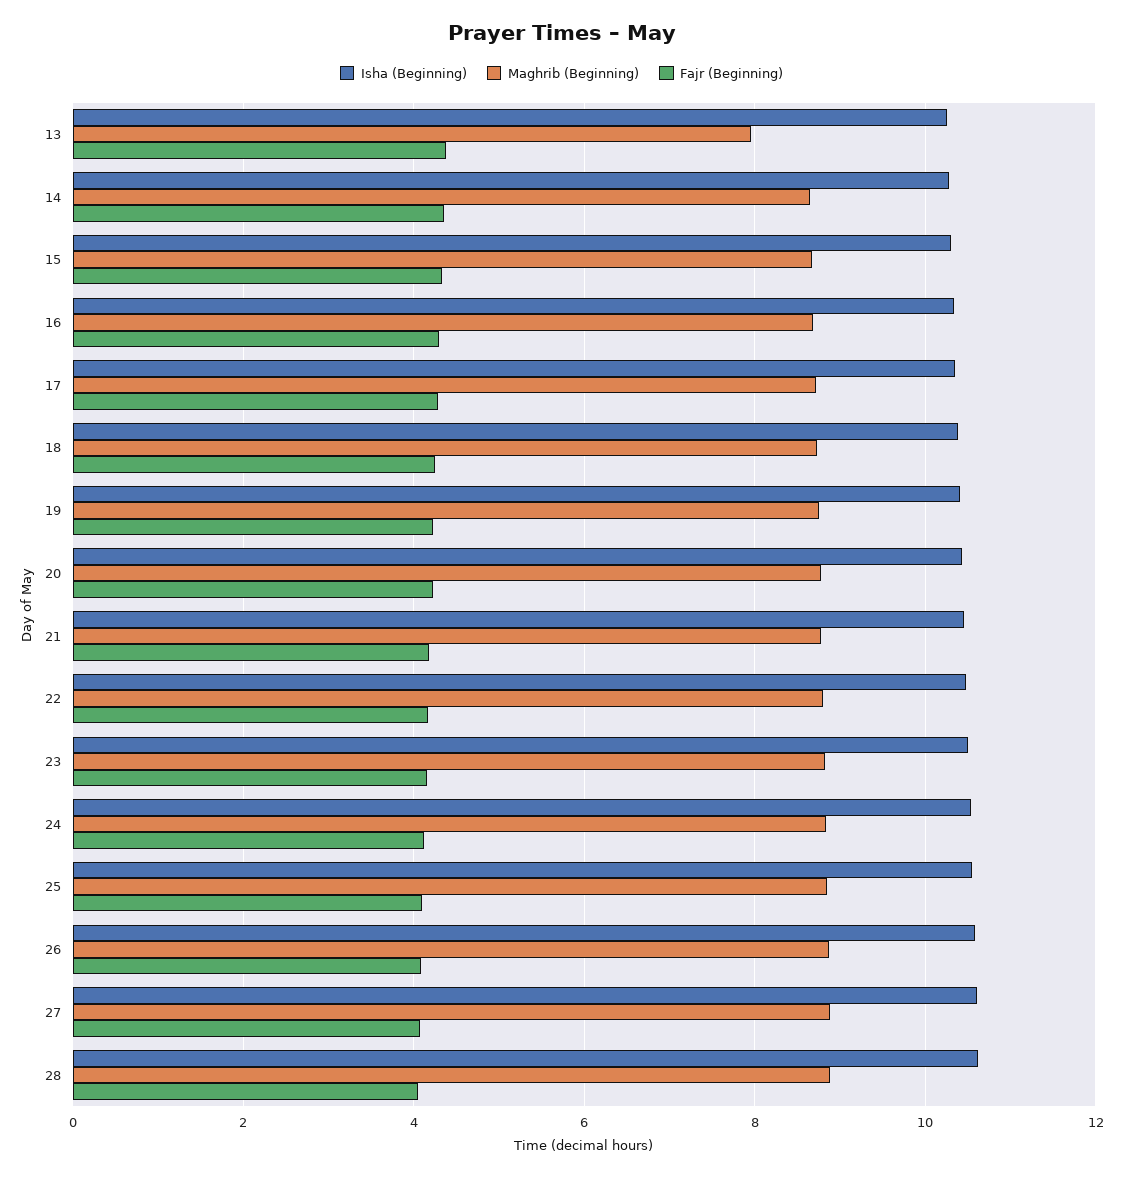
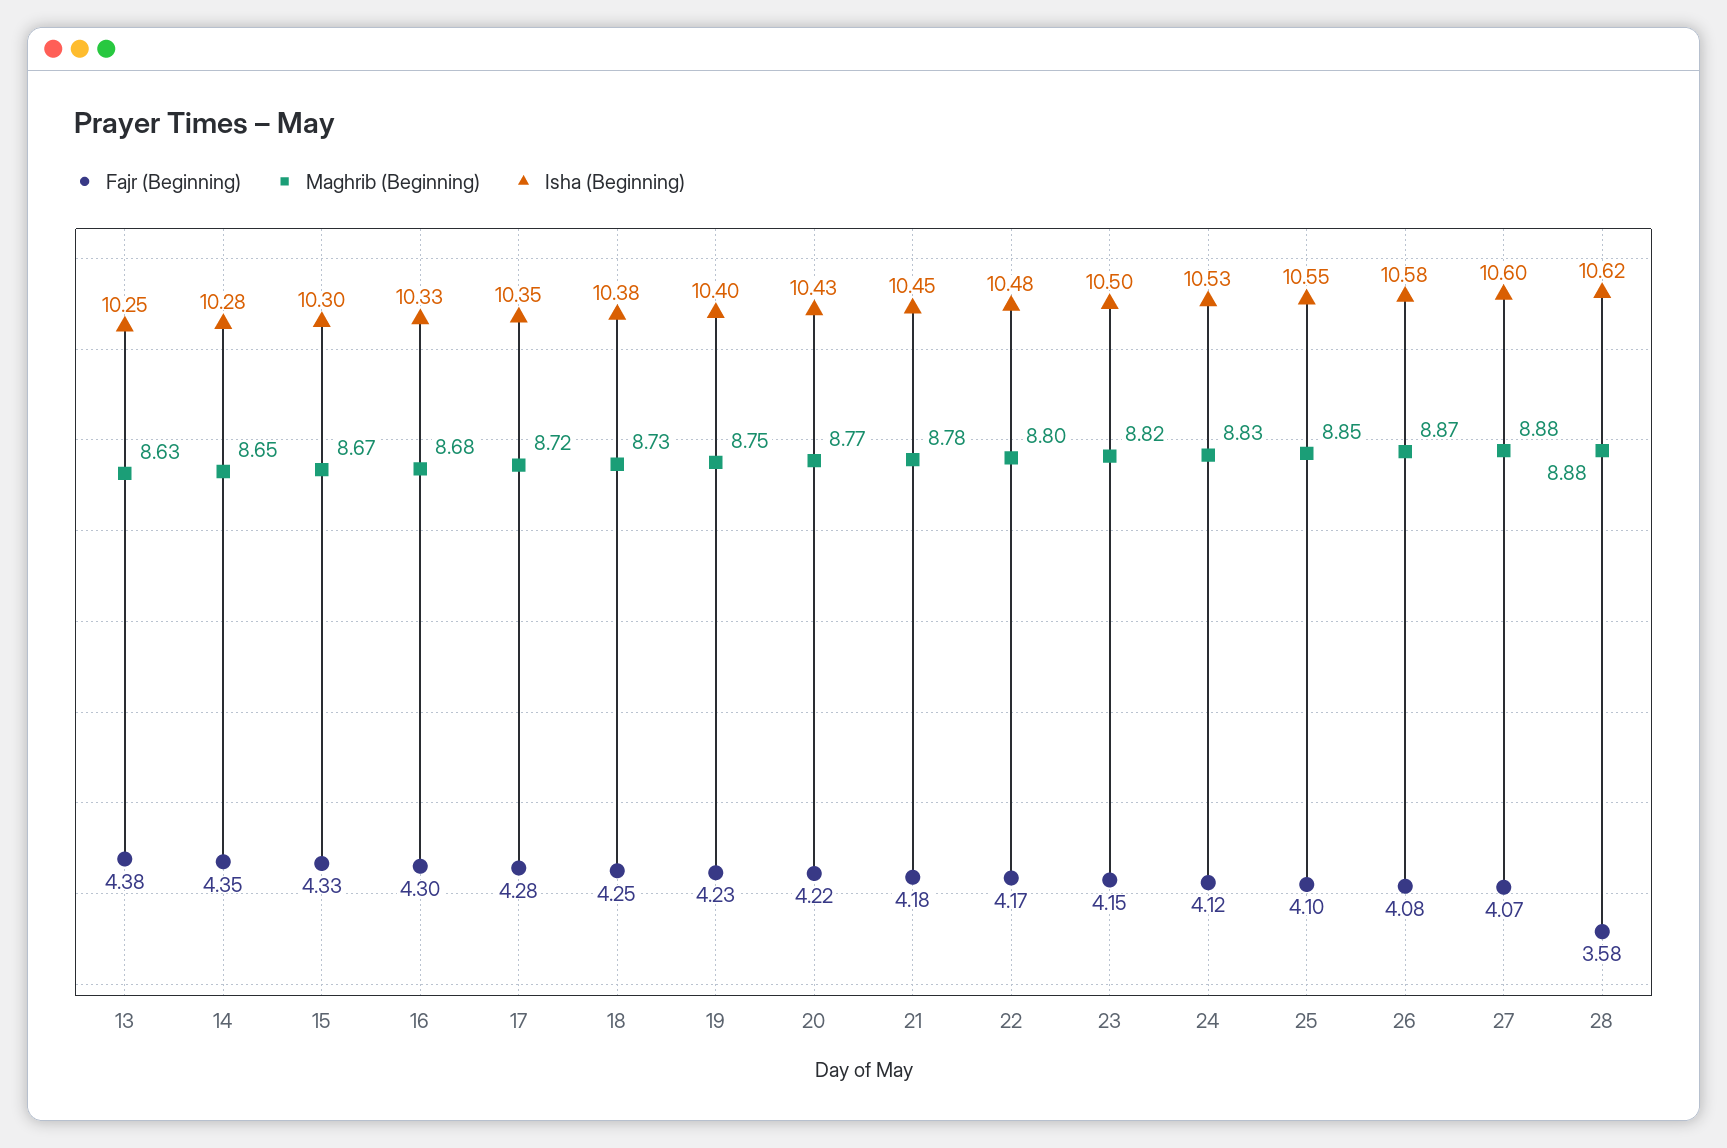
  {
    "Isha (Beginning)": {
      "13": 10.25,
      "14": 10.28,
      "15": 10.3,
      "16": 10.33,
      "17": 10.35,
      "18": 10.38,
      "19": 10.4,
      "20": 10.43,
      "21": 10.45,
      "22": 10.48,
      "23": 10.5,
      "24": 10.53,
      "25": 10.55,
      "26": 10.58,
      "27": 10.6,
      "28": 10.62
    },
    "Maghrib (Beginning)": {
-     "13": 8,
+     "13": 8.63,
      "14": 8.65,
      "15": 8.67,
      "16": 8.68,
      "17": 8.72,
      "18": 8.73,
      "19": 8.75,
      "20": 8.77,
      "21": 8.78,
      "22": 8.8,
      "23": 8.82,
      "24": 8.83,
      "25": 8.85,
      "26": 8.87,
      "27": 8.88,
      "28": 8.88
    },
    "Fajr (Beginning)": {
      "13": 4.38,
      "14": 4.35,
      "15": 4.33,
      "16": 4.3,
      "17": 4.28,
      "18": 4.25,
      "19": 4.23,
      "20": 4.22,
      "21": 4.18,
      "22": 4.17,
      "23": 4.15,
      "24": 4.12,
      "25": 4.1,
      "26": 4.08,
      "27": 4.07,
-     "28": 4
+     "28": 3.58
    }
  }

